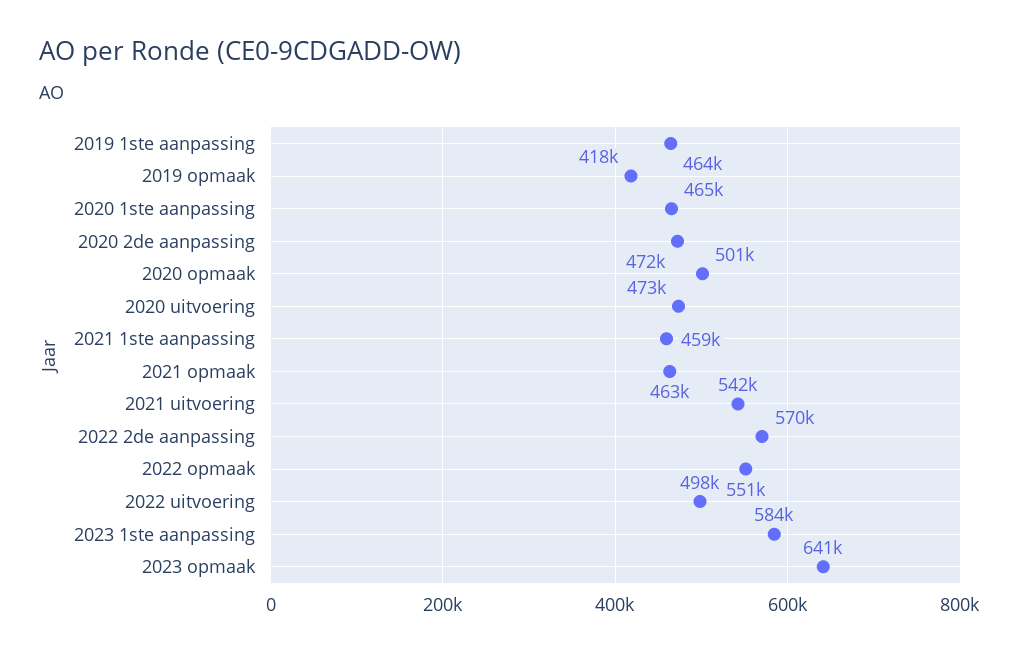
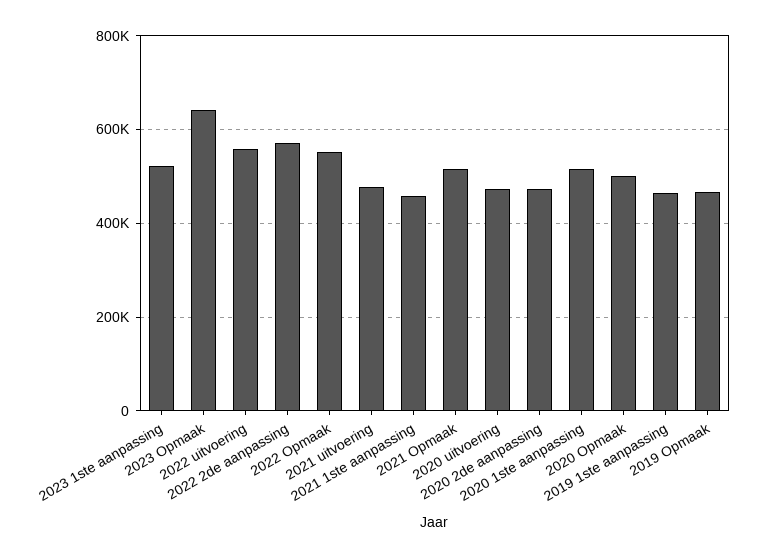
  {
    "2019 1ste aanpassing": 464000,
-   "2019 opmaak": 418000,
+   "2019 opmaak": 460000,
-   "2020 1ste aanpassing": 465000,
+   "2020 1ste aanpassing": 520000,
    "2020 2de aanpassing": 472000,
    "2020 opmaak": 501000,
    "2020 uitvoering": 473000,
    "2021 1ste aanpassing": 459000,
-   "2021 opmaak": 463000,
+   "2021 opmaak": 520000,
-   "2021 uitvoering": 542000,
+   "2021 uitvoering": 480000,
    "2022 2de aanpassing": 570000,
    "2022 opmaak": 551000,
-   "2022 uitvoering": 498000,
+   "2022 uitvoering": 560000,
-   "2023 1ste aanpassing": 584000,
+   "2023 1ste aanpassing": 520000,
    "2023 opmaak": 641000
  }

